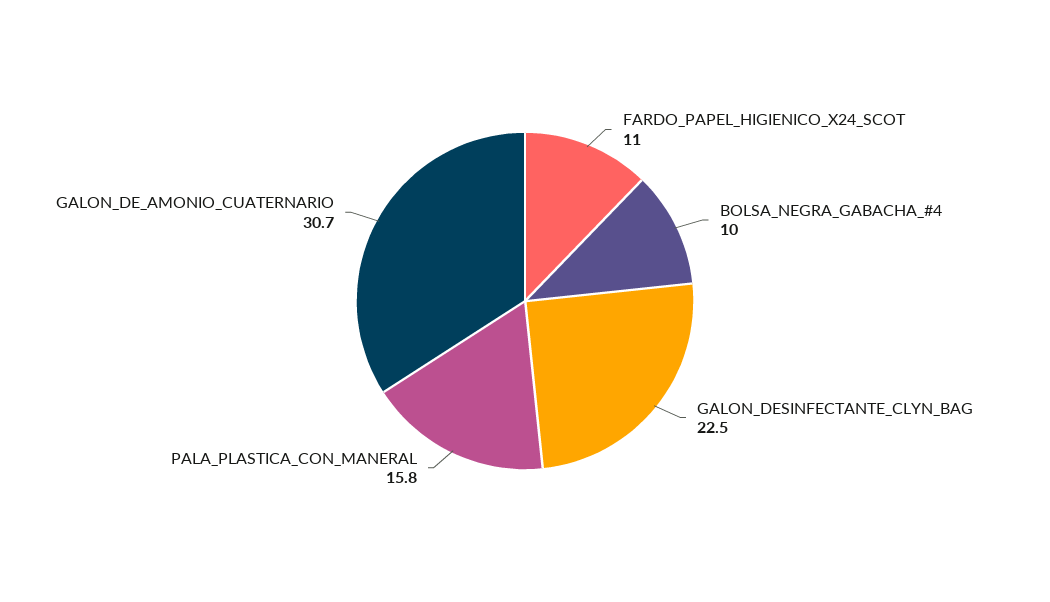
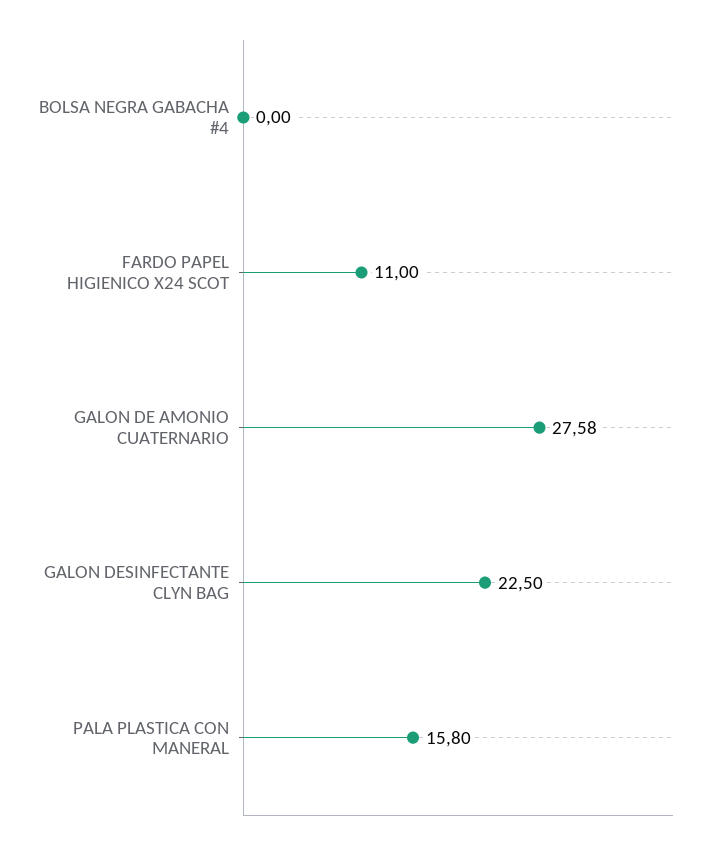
  {
    "FARDO_PAPEL_HIGIENICO_X24_SCOT": 11,
-   "BOLSA_NEGRA_GABACHA_#4": 10,
+   "BOLSA_NEGRA_GABACHA_#4": 0,
    "GALON_DESINFECTANTE_CLYN_BAG": 22.5,
    "PALA_PLASTICA_CON_MANERAL": 15.8,
-   "GALON_DE_AMONIO_CUATERNARIO": 30.7
+   "GALON_DE_AMONIO_CUATERNARIO": 27.58
  }

